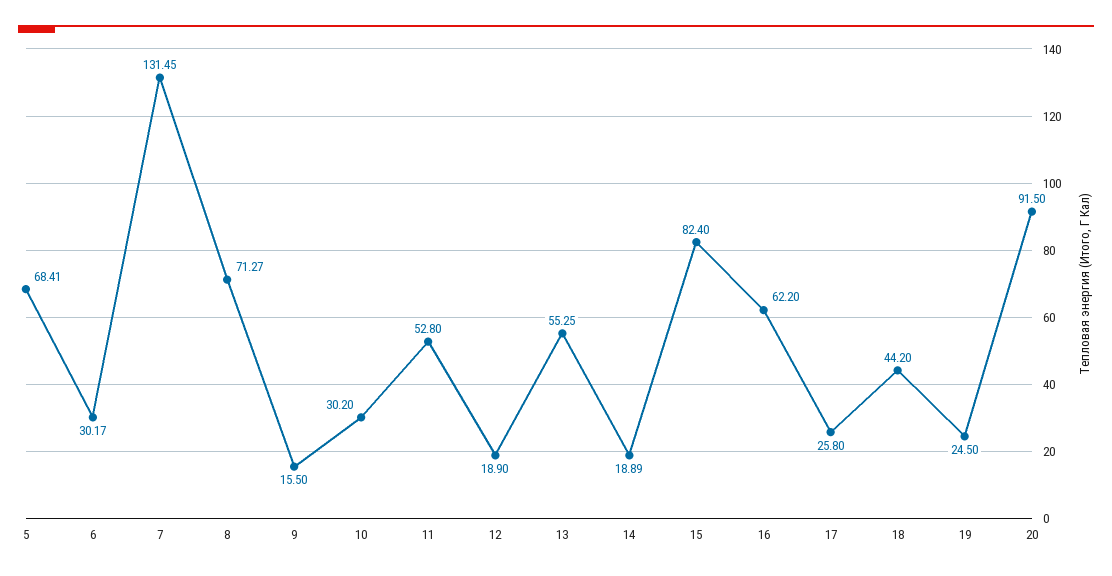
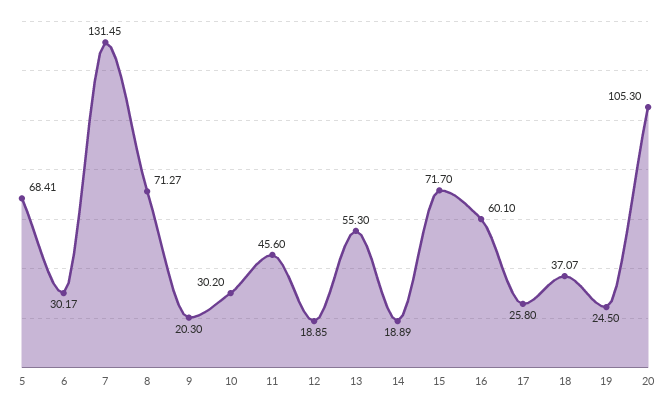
  {
    "5": 68.41,
    "6": 30.17,
    "7": 131.45,
    "8": 71.27,
-   "9": 15.5,
+   "9": 20.3,
    "10": 30.2,
-   "11": 52.8,
+   "11": 45.6,
-   "12": 18.9,
+   "12": 18.85,
-   "13": 55.25,
+   "13": 55.3,
    "14": 18.89,
-   "15": 82.4,
+   "15": 71.7,
-   "16": 62.2,
+   "16": 60.1,
    "17": 25.8,
-   "18": 44.2,
+   "18": 37.07,
    "19": 24.5,
-   "20": 91.5
+   "20": 105.3
  }

